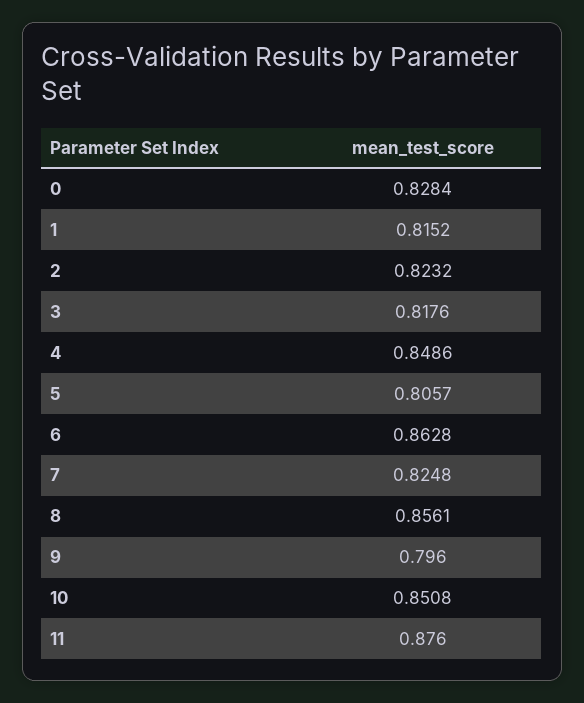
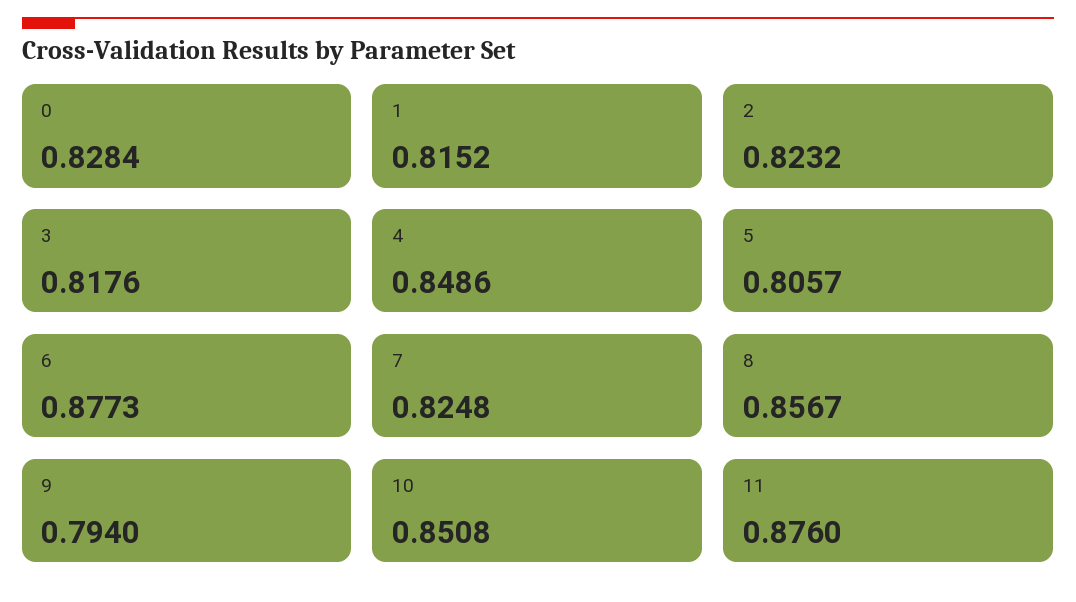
  {
    "0": 0.8284,
    "1": 0.8152,
    "2": 0.8232,
    "3": 0.8176,
    "4": 0.8486,
    "5": 0.8057,
-   "6": 0.8628,
+   "6": 0.8773,
    "7": 0.8248,
-   "8": 0.8561,
+   "8": 0.8567,
-   "9": 0.796,
+   "9": 0.794,
    "10": 0.8508,
    "11": 0.876
  }

